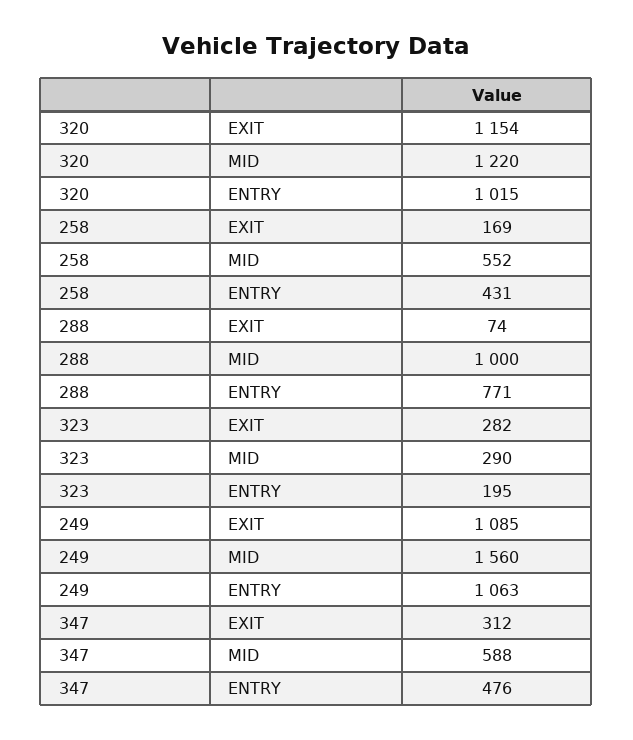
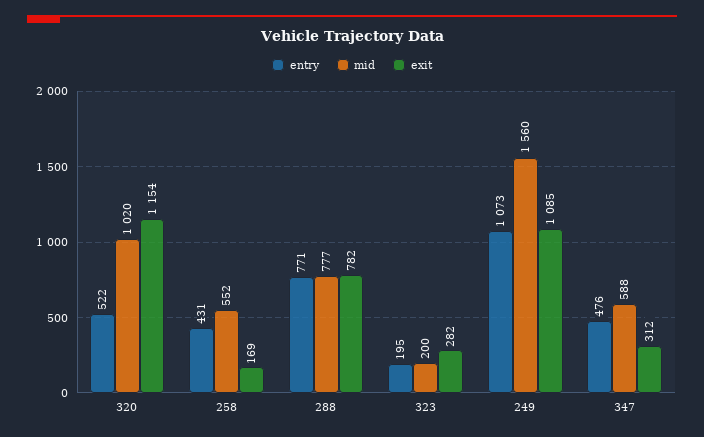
  {
    "EXIT": {
      "320": 1154,
      "258": 169,
-     "288": 74,
+     "288": 782,
      "323": 282,
      "249": 1085,
      "347": 312
    },
    "MID": {
-     "320": 1220,
+     "320": 1020,
      "258": 552,
-     "288": 1000,
+     "288": 777,
-     "323": 290,
+     "323": 200,
      "249": 1560,
      "347": 588
    },
    "ENTRY": {
-     "320": 1015,
+     "320": 522,
      "258": 431,
      "288": 771,
      "323": 195,
-     "249": 1063,
+     "249": 1073,
      "347": 476
    }
  }

